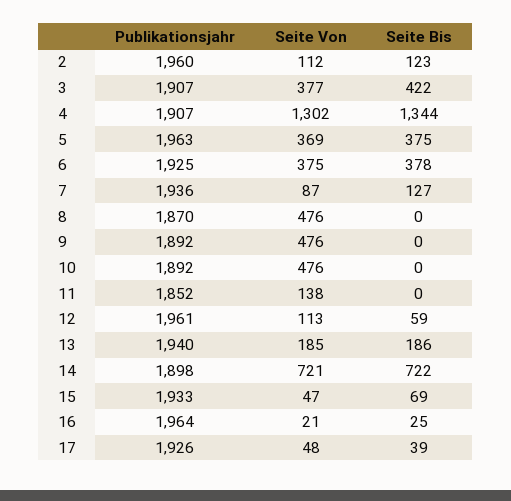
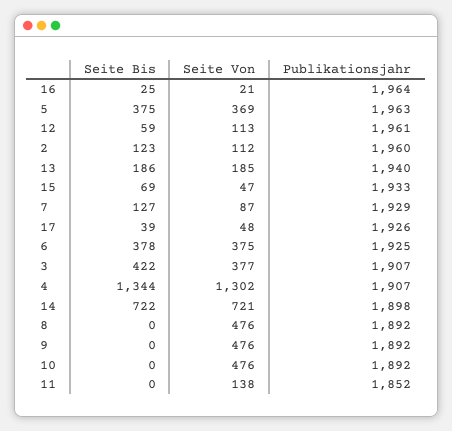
  {
    "Publikationsjahr": {
      "2": 1960,
      "3": 1907,
      "4": 1907,
      "5": 1963,
      "6": 1925,
-     "7": 1936,
+     "7": 1929,
-     "8": 1870,
+     "8": 1892,
      "9": 1892,
      "10": 1892,
      "11": 1852,
      "12": 1961,
      "13": 1940,
      "14": 1898,
      "15": 1933,
      "16": 1964,
      "17": 1926
    },
    "Seite Von": {
      "2": 112,
      "3": 377,
      "4": 1302,
      "5": 369,
      "6": 375,
      "7": 87,
      "8": 476,
      "9": 476,
      "10": 476,
      "11": 138,
      "12": 113,
      "13": 185,
      "14": 721,
      "15": 47,
      "16": 21,
      "17": 48
    },
    "Seite Bis": {
      "2": 123,
      "3": 422,
      "4": 1344,
      "5": 375,
      "6": 378,
      "7": 127,
      "8": 0,
      "9": 0,
      "10": 0,
      "11": 0,
      "12": 59,
      "13": 186,
      "14": 722,
      "15": 69,
      "16": 25,
      "17": 39
    }
  }

